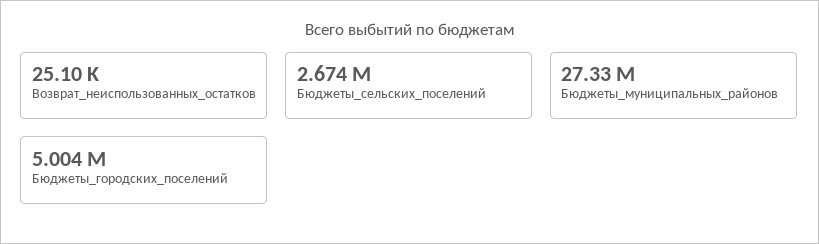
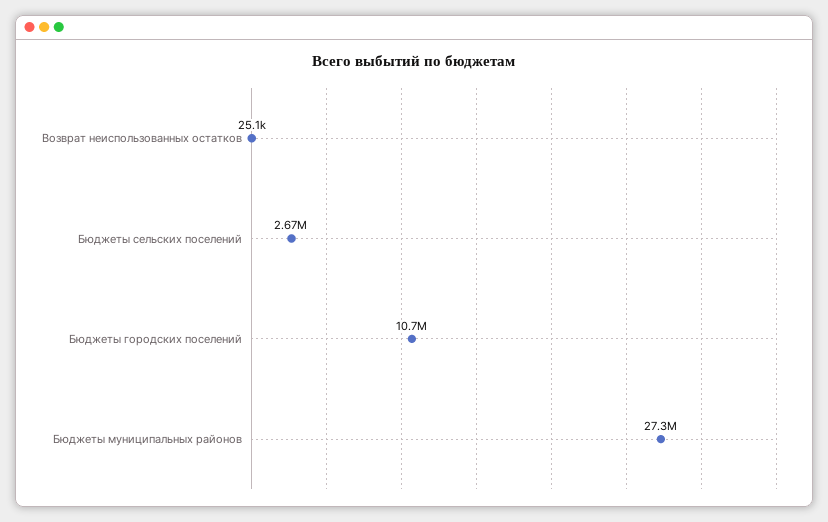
  {
    "Возврат_неиспользованных_остатков": 25100,
    "Бюджеты_сельских_поселений": 2674000,
    "Бюджеты_муниципальных_районов": 27330000,
-   "Бюджеты_городских_поселений": 5004000
+   "Бюджеты_городских_поселений": 10700000
  }

